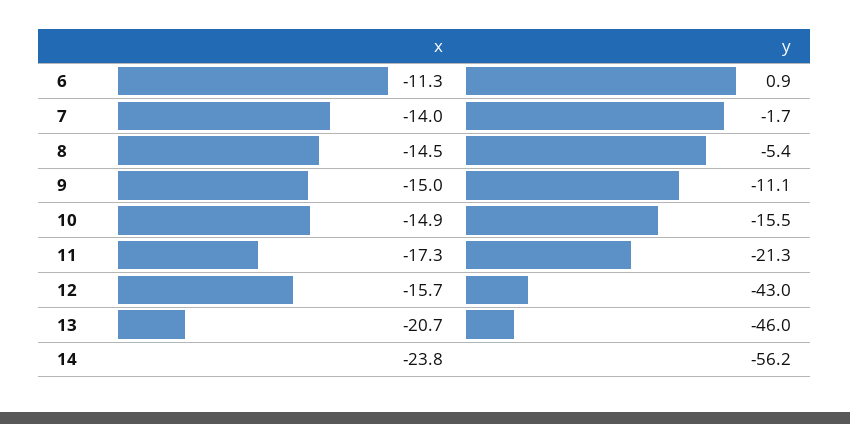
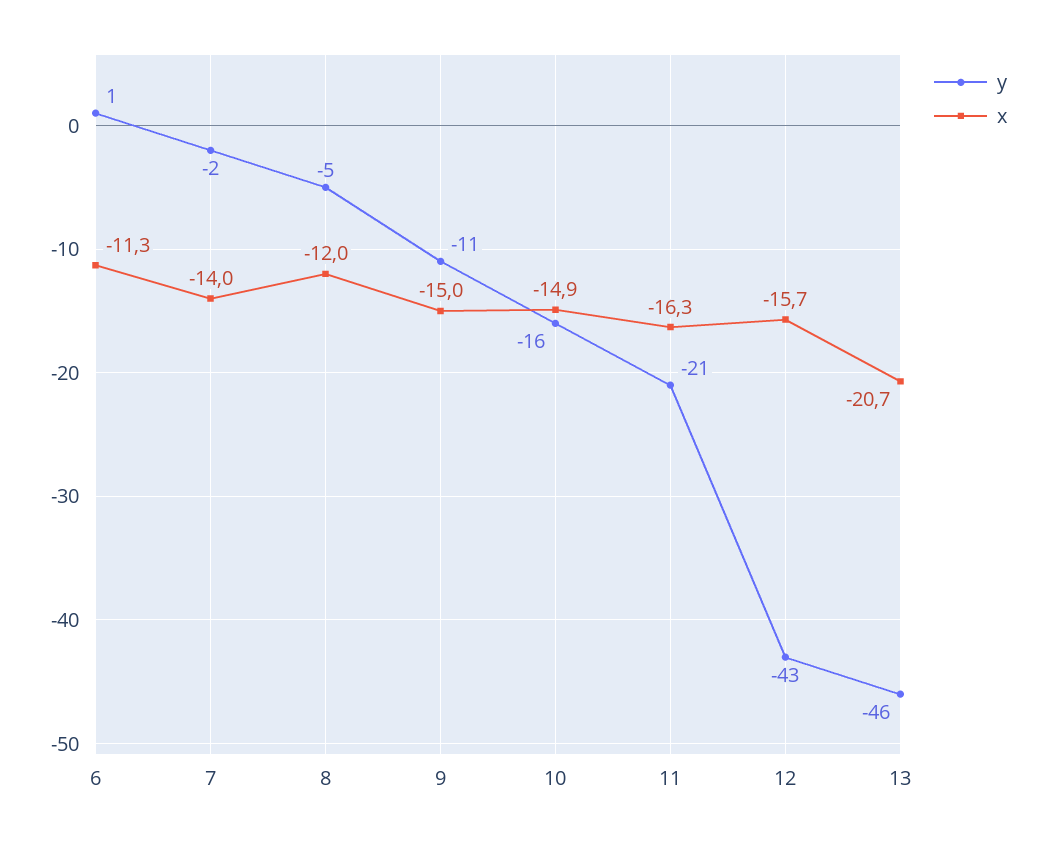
  {
    "x": {
      "6": -11.3,
      "7": -14,
-     "8": -14.5,
+     "8": -12,
      "9": -15,
      "10": -14.9,
-     "11": -17.3,
+     "11": -16.3,
      "12": -15.7,
-     "13": -20.7,
+     "13": -20.7
-     "14": -23.8
    },
    "y": {
      "6": 0.9,
      "7": -1.7,
      "8": -5.4,
      "9": -11.1,
      "10": -15.5,
      "11": -21.3,
      "12": -43,
-     "13": -46,
+     "13": -46
-     "14": -56.2
    }
  }

